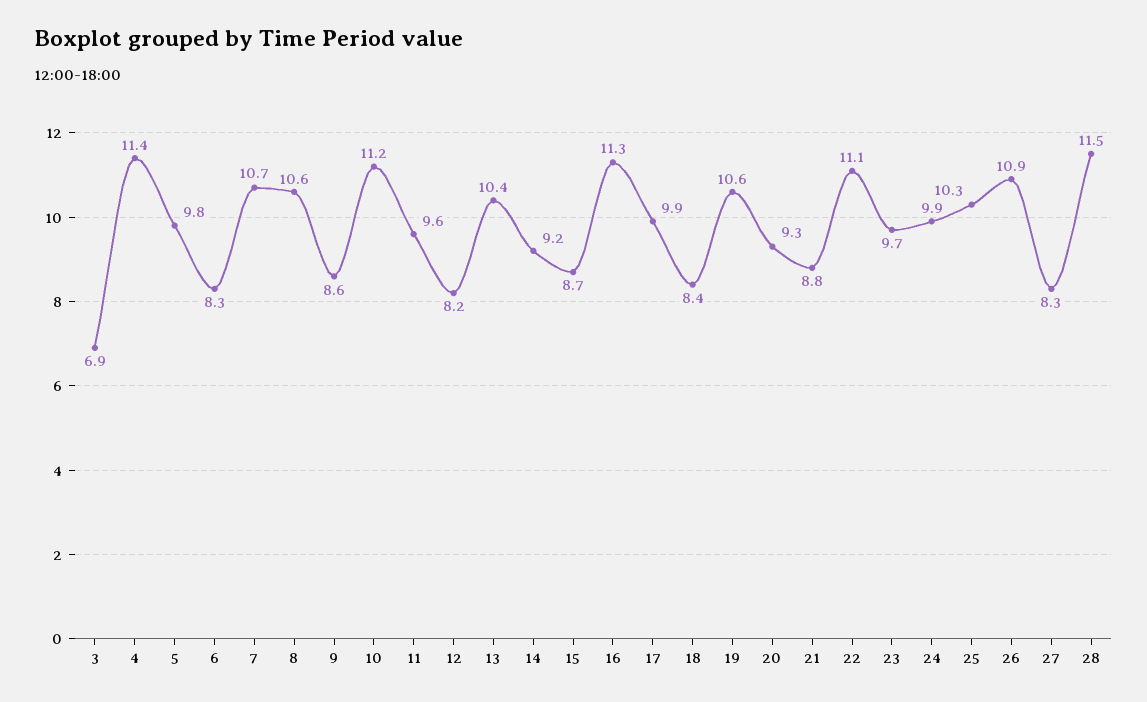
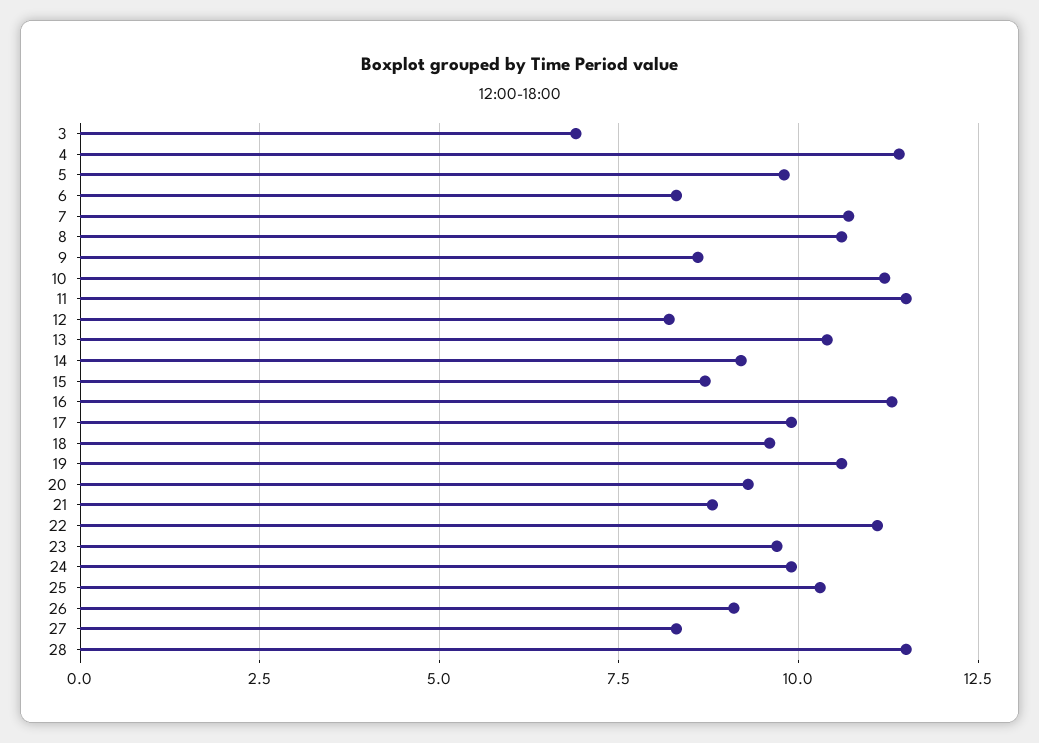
  {
    "3": 6.9,
    "4": 11.4,
    "5": 9.8,
    "6": 8.3,
    "7": 10.7,
    "8": 10.6,
    "9": 8.6,
    "10": 11.2,
-   "11": 9.6,
+   "11": 11.5,
    "12": 8.2,
    "13": 10.4,
    "14": 9.2,
    "15": 8.7,
    "16": 11.3,
    "17": 9.9,
-   "18": 8.4,
+   "18": 9.5,
    "19": 10.6,
    "20": 9.3,
    "21": 8.8,
    "22": 11.1,
    "23": 9.7,
    "24": 9.9,
    "25": 10.3,
-   "26": 10.9,
+   "26": 9,
    "27": 8.3,
    "28": 11.5
  }

